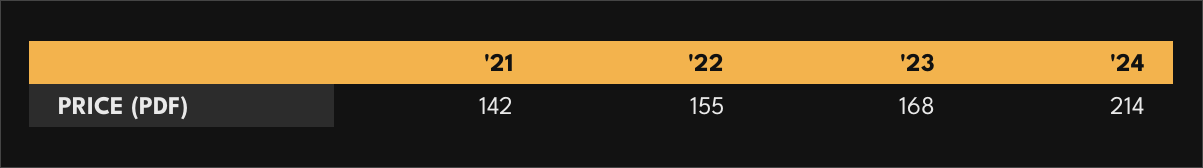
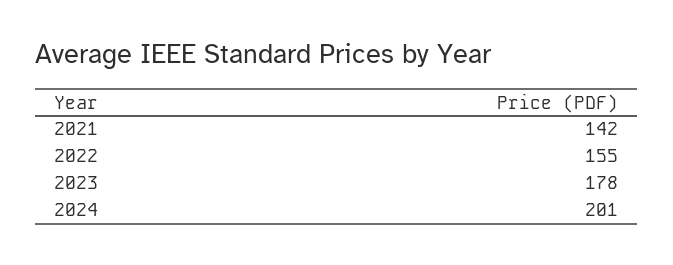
  {
    "'21": 142,
    "'22": 155,
-   "'23": 168,
+   "'23": 178,
-   "'24": 214
+   "'24": 201
  }

